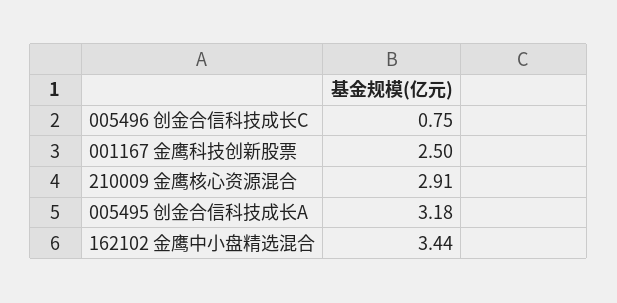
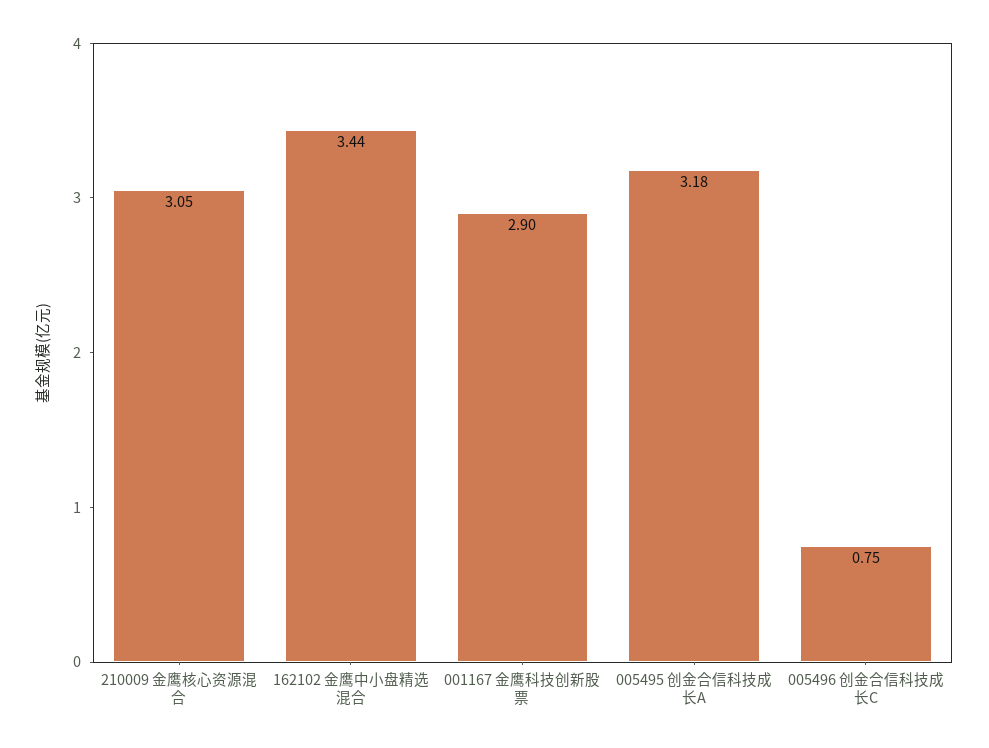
  {
    "005496 创金合信科技成长C": 0.75,
-   "001167 金鹰科技创新股票": 2.5,
+   "001167 金鹰科技创新股票": 2.9,
-   "210009 金鹰核心资源混合": 2.91,
+   "210009 金鹰核心资源混合": 3.05,
    "005495 创金合信科技成长A": 3.18,
    "162102 金鹰中小盘精选混合": 3.44
  }

